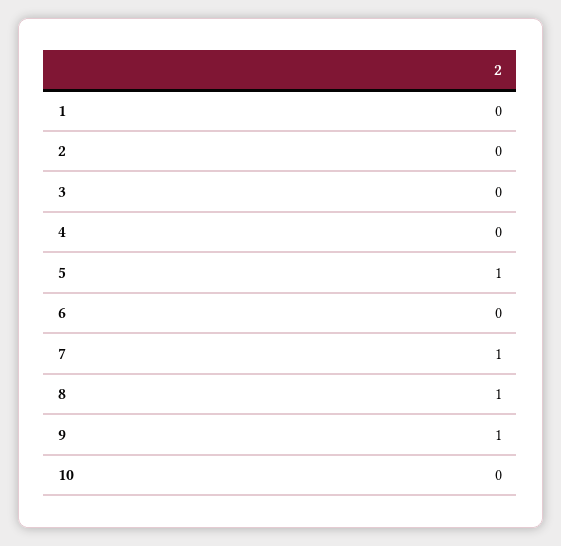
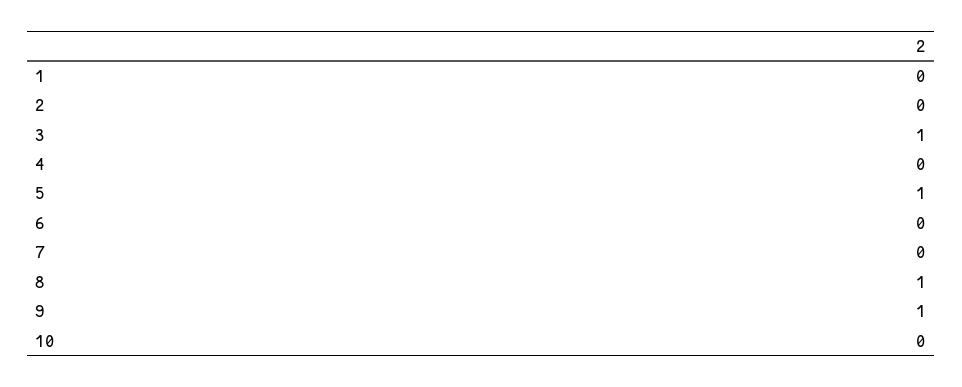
  {
    "1": 0,
    "2": 0,
-   "3": 0,
+   "3": 1,
    "4": 0,
    "5": 1,
    "6": 0,
-   "7": 1,
+   "7": 0,
    "8": 1,
    "9": 1,
    "10": 0
  }

